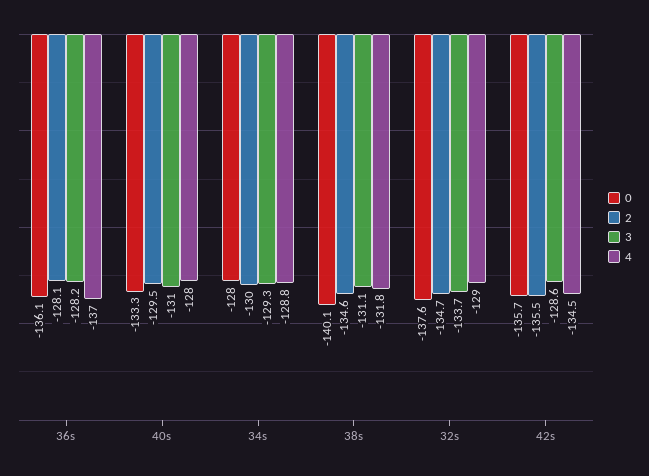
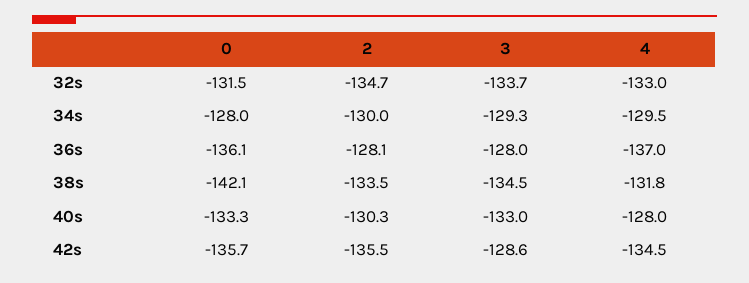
  {
    "0": {
      "36s": -136.1,
      "40s": -133.3,
      "34s": -128,
-     "38s": -140.1,
+     "38s": -142.1,
-     "32s": -137.6,
+     "32s": -131.5,
      "42s": -135.7
    },
    "2": {
      "36s": -128.1,
-     "40s": -129.5,
+     "40s": -130.3,
      "34s": -130,
-     "38s": -134.6,
+     "38s": -133.5,
      "32s": -134.7,
      "42s": -135.5
    },
    "3": {
-     "36s": -128.2,
+     "36s": -128,
-     "40s": -131,
+     "40s": -133,
      "34s": -129.3,
-     "38s": -131.1,
+     "38s": -134.5,
      "32s": -133.7,
      "42s": -128.6
    },
    "4": {
      "36s": -137,
      "40s": -128,
-     "34s": -128.8,
+     "34s": -129.5,
      "38s": -131.8,
-     "32s": -129,
+     "32s": -133,
      "42s": -134.5
    }
  }

